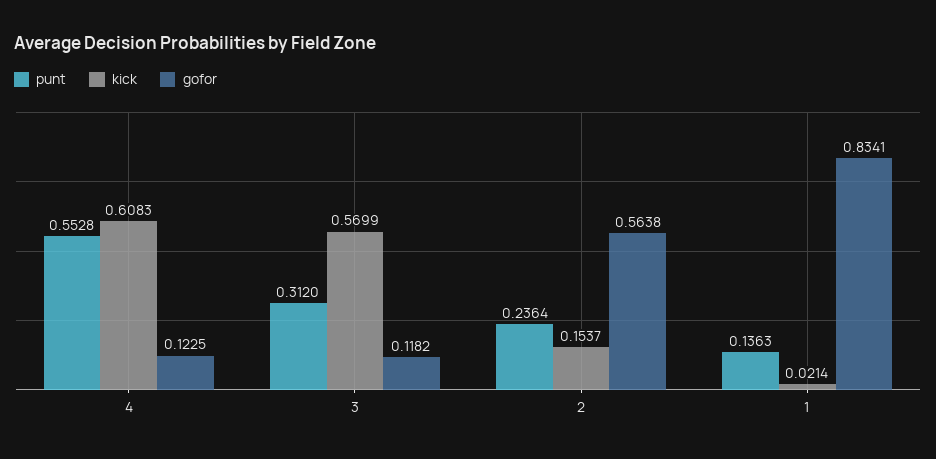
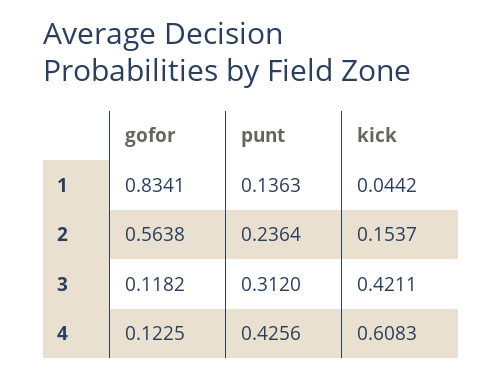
  {
    "punt": {
-     "4": 0.5528,
+     "4": 0.4256,
      "3": 0.312,
      "2": 0.2364,
      "1": 0.1363
    },
    "kick": {
      "4": 0.6083,
-     "3": 0.5699,
+     "3": 0.4211,
      "2": 0.1537,
-     "1": 0.0214
+     "1": 0.0442
    },
    "gofor": {
      "4": 0.1225,
      "3": 0.1182,
      "2": 0.5638,
      "1": 0.8341
    }
  }

